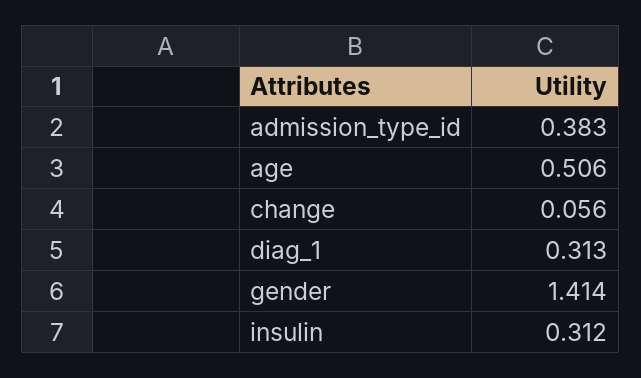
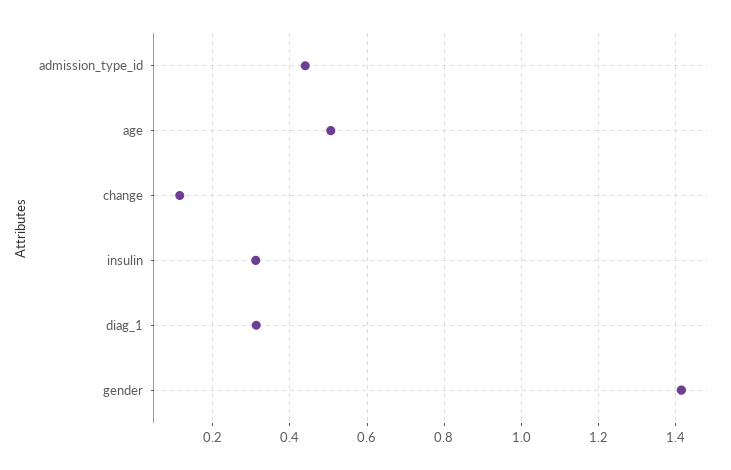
  {
-   "admission_type_id": 0.383,
+   "admission_type_id": 0.44,
    "age": 0.506,
-   "change": 0.056,
+   "change": 0.12,
    "diag_1": 0.313,
    "gender": 1.414,
    "insulin": 0.312
  }

